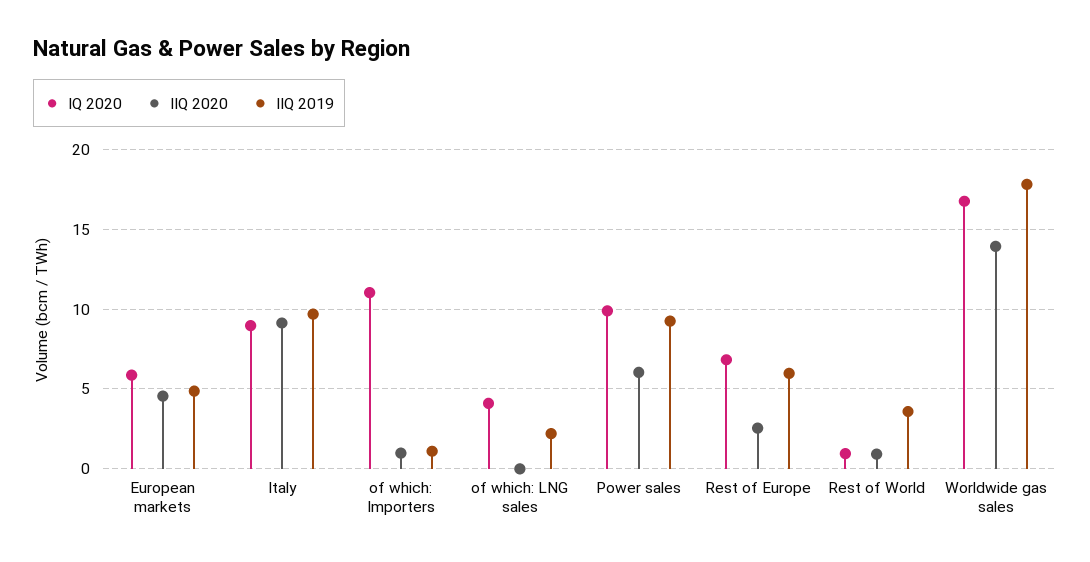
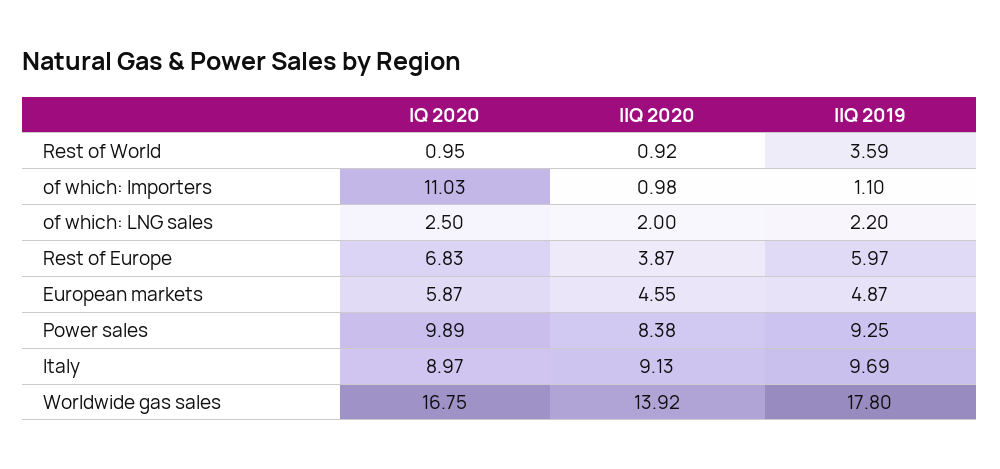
  {
    "IQ 2020": {
      "European markets": 5.87,
      "Italy": 8.97,
      "of which: Importers": 11.03,
-     "of which: LNG sales": 4,
+     "of which: LNG sales": 2.5,
      "Power sales": 9.89,
      "Rest of Europe": 6.83,
      "Rest of World": 0.95,
      "Worldwide gas sales": 16.75
    },
    "IIQ 2020": {
      "European markets": 4.55,
      "Italy": 9.13,
      "of which: Importers": 0.98,
-     "of which: LNG sales": 0,
+     "of which: LNG sales": 2,
-     "Power sales": 6,
+     "Power sales": 8.38,
-     "Rest of Europe": 2.5,
+     "Rest of Europe": 3.87,
      "Rest of World": 0.92,
      "Worldwide gas sales": 13.92
    },
    "IIQ 2019": {
      "European markets": 4.87,
      "Italy": 9.69,
      "of which: Importers": 1.1,
      "of which: LNG sales": 2.2,
      "Power sales": 9.25,
      "Rest of Europe": 5.97,
      "Rest of World": 3.59,
      "Worldwide gas sales": 17.8
    }
  }

